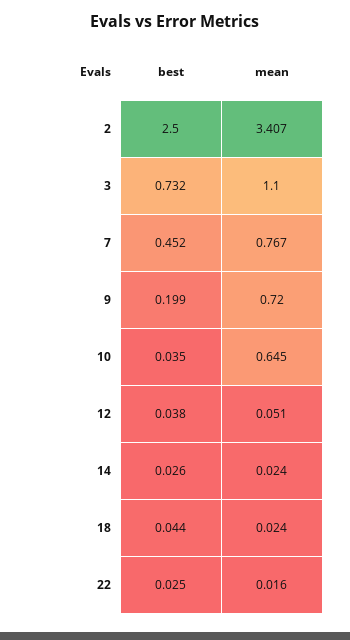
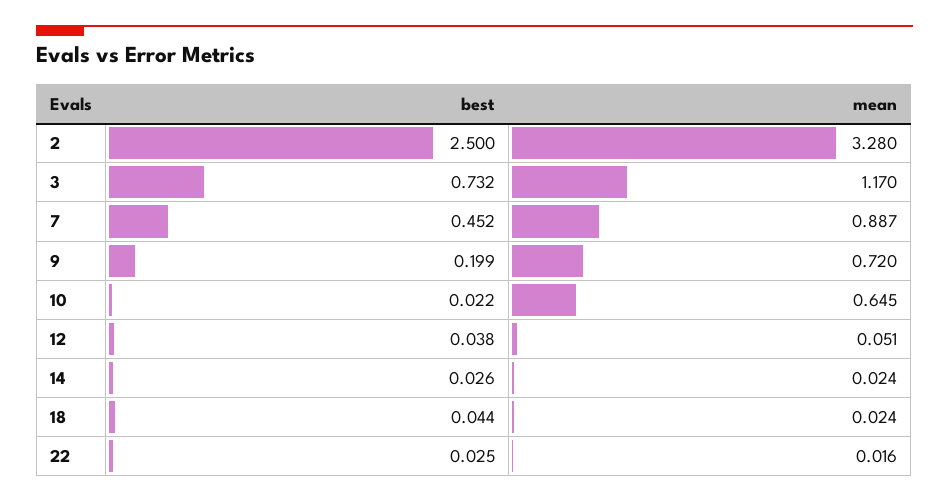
  {
    "best": {
      "2": 2.5,
      "3": 0.732,
      "7": 0.452,
      "9": 0.199,
-     "10": 0.035,
+     "10": 0.022,
      "12": 0.038,
      "14": 0.026,
      "18": 0.044,
      "22": 0.025
    },
    "mean": {
-     "2": 3.407,
+     "2": 3.28,
-     "3": 1.1,
+     "3": 1.17,
-     "7": 0.767,
+     "7": 0.887,
      "9": 0.72,
      "10": 0.645,
      "12": 0.051,
      "14": 0.024,
      "18": 0.024,
      "22": 0.016
    }
  }

